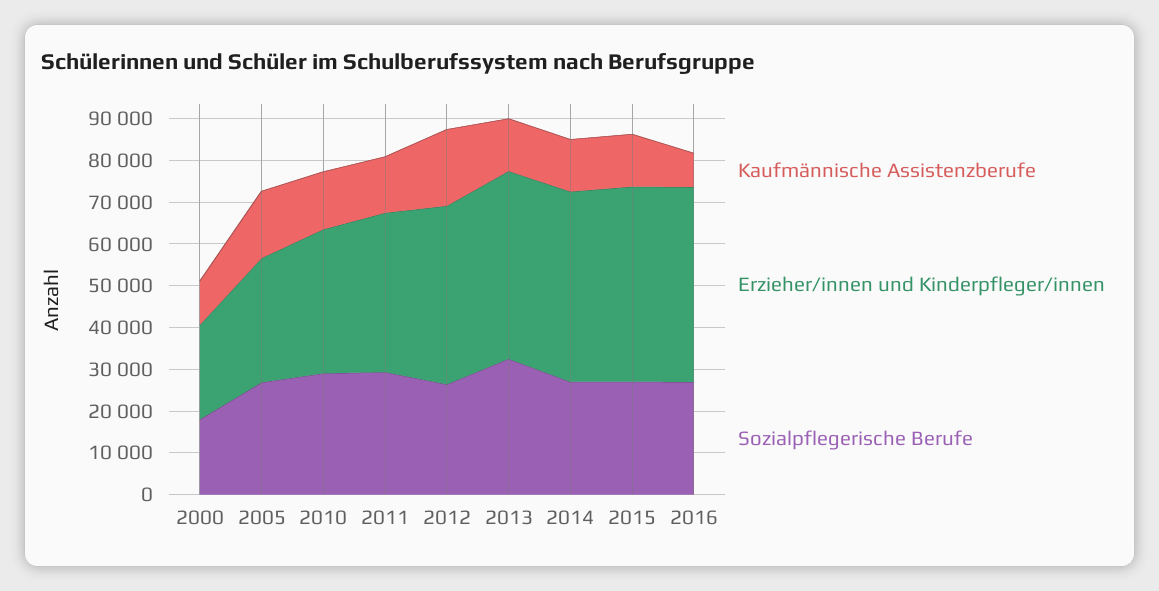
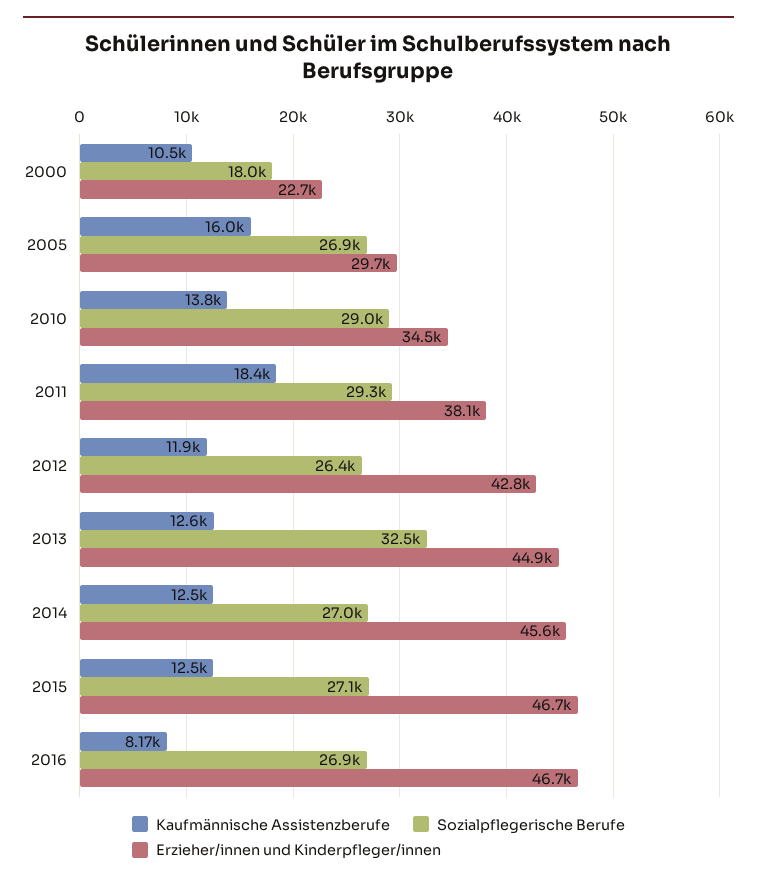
  {
    "Kaufmännische Assistenzberufe": {
      "2000": 10500,
      "2005": 16000,
      "2010": 13800,
-     "2011": 14000,
+     "2011": 18400,
-     "2012": 18000,
+     "2012": 11900,
      "2013": 12600,
      "2014": 12500,
      "2015": 12500,
      "2016": 8170
    },
    "Erzieher/innen und Kinderpfleger/innen": {
      "2000": 22700,
      "2005": 29700,
      "2010": 34500,
      "2011": 38100,
      "2012": 42800,
      "2013": 44900,
      "2014": 45600,
      "2015": 46700,
      "2016": 46700
    },
    "Sozialpflegerische Berufe": {
      "2000": 18000,
      "2005": 26900,
      "2010": 29000,
      "2011": 29300,
      "2012": 26400,
      "2013": 32500,
      "2014": 27000,
      "2015": 27100,
      "2016": 26900
    }
  }

